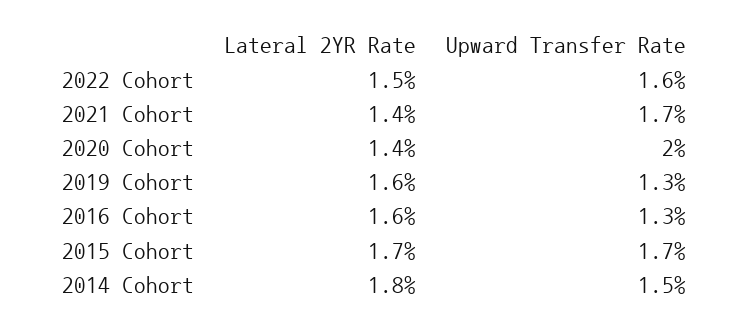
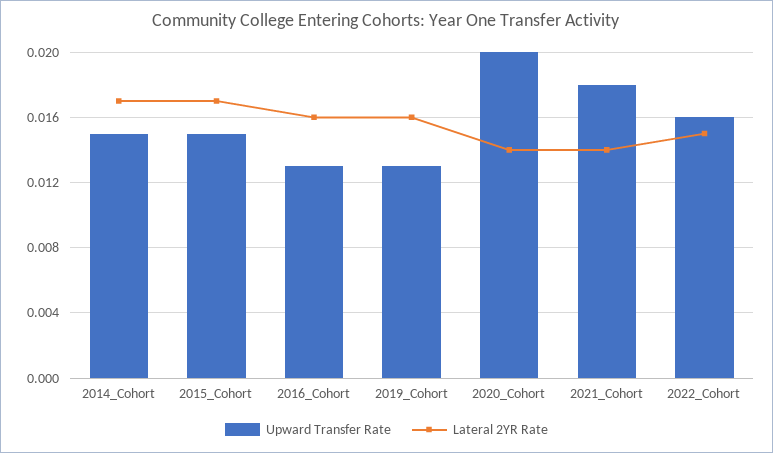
  {
    "Lateral 2YR Rate": {
      "2022 Cohort": 0.015,
      "2021 Cohort": 0.014,
      "2020 Cohort": 0.014,
      "2019 Cohort": 0.016,
      "2016 Cohort": 0.016,
      "2015 Cohort": 0.017,
-     "2014 Cohort": 0.018
+     "2014 Cohort": 0.017
    },
    "Upward Transfer Rate": {
      "2022 Cohort": 0.016,
-     "2021 Cohort": 0.017,
+     "2021 Cohort": 0.018,
      "2020 Cohort": 0.02,
      "2019 Cohort": 0.013,
      "2016 Cohort": 0.013,
-     "2015 Cohort": 0.017,
+     "2015 Cohort": 0.015,
      "2014 Cohort": 0.015
    }
  }

